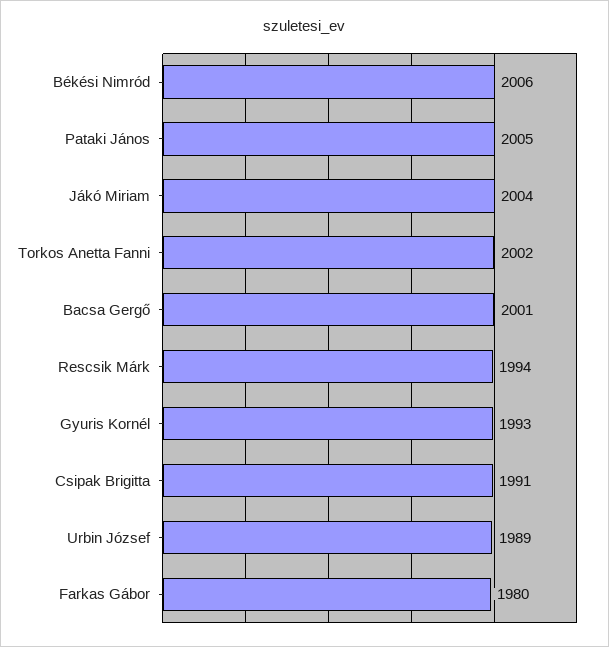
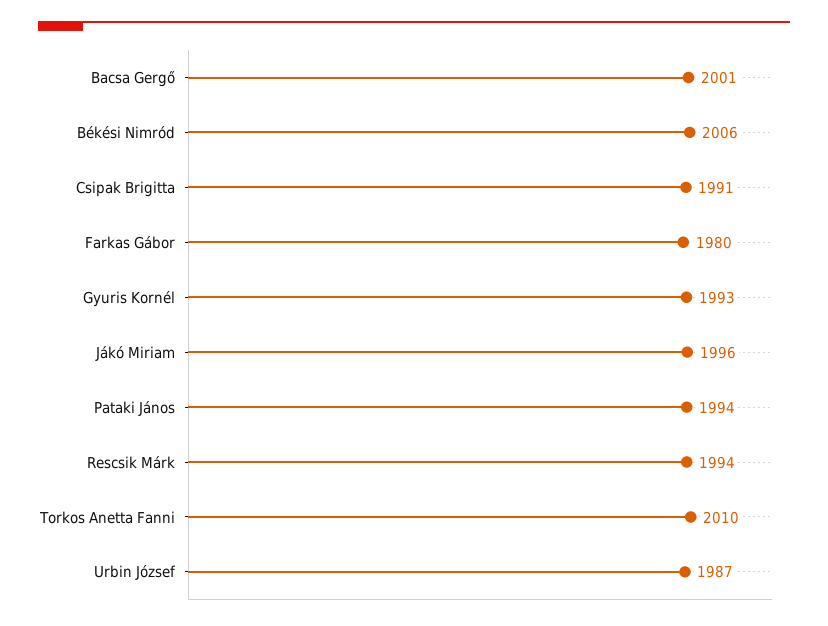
  {
    "Békési Nimród": 2006,
-   "Pataki János": 2005,
+   "Pataki János": 1994,
-   "Jákó Miriam": 2004,
+   "Jákó Miriam": 1996,
-   "Torkos Anetta Fanni": 2002,
+   "Torkos Anetta Fanni": 2010,
    "Bacsa Gergő": 2001,
    "Rescsik Márk": 1994,
    "Gyuris Kornél": 1993,
    "Csipak Brigitta": 1991,
-   "Urbin József": 1989,
+   "Urbin József": 1987,
    "Farkas Gábor": 1980
  }

